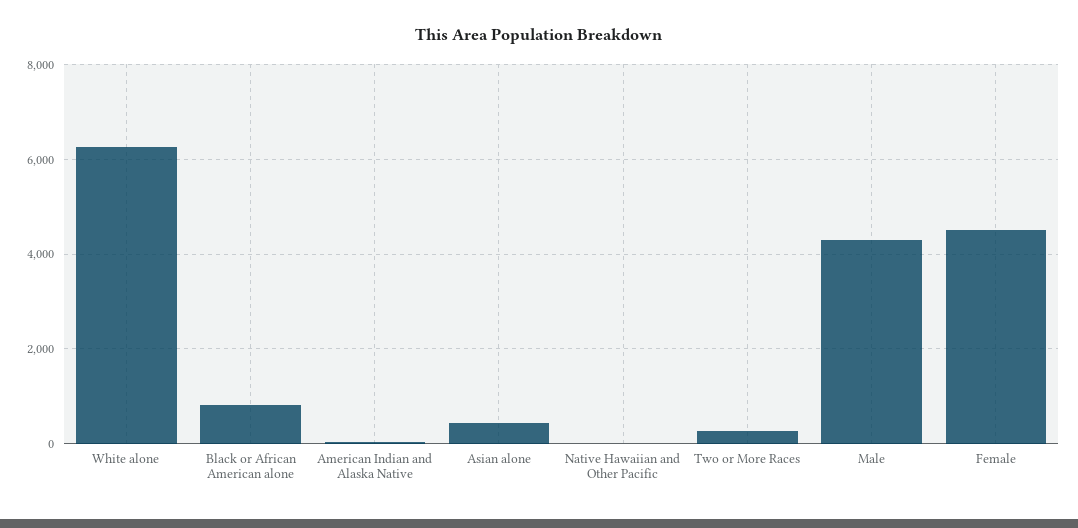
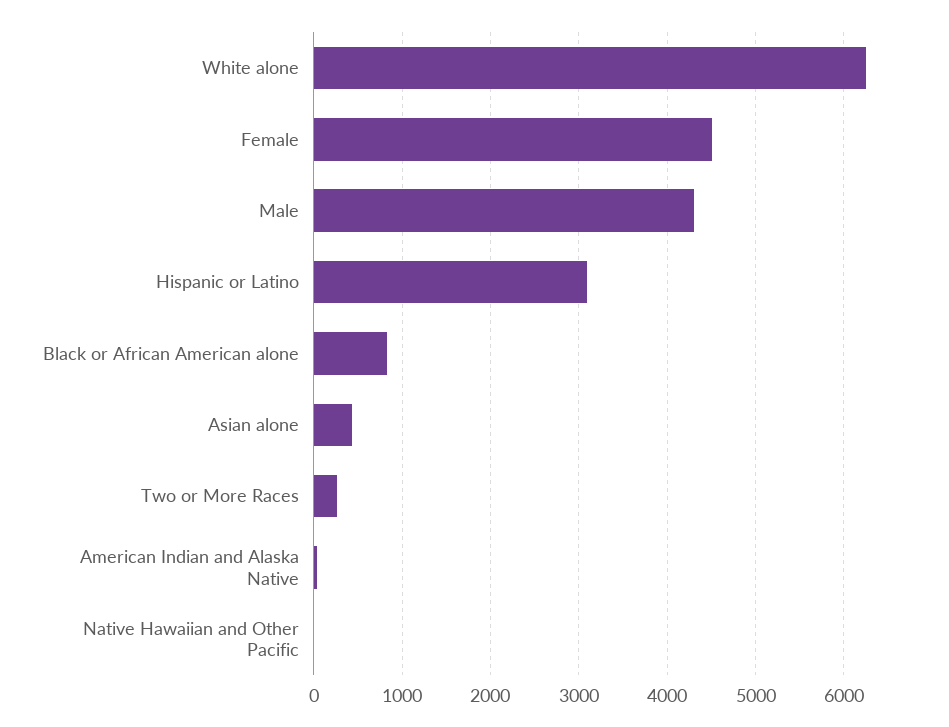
  {
    "White alone": 6300,
    "Black or African American alone": 800,
    "American Indian and Alaska Native": 0,
    "Asian alone": 400,
    "Native Hawaiian and Other Pacific": 0,
    "Two or More Races": 300,
    "Male": 4300,
-   "Female": 4500
+   "Female": 4500,
+   "Hispanic or Latino": 3100
  }

